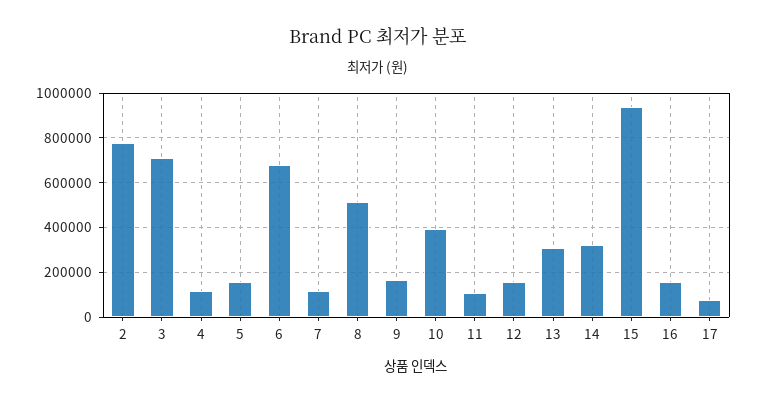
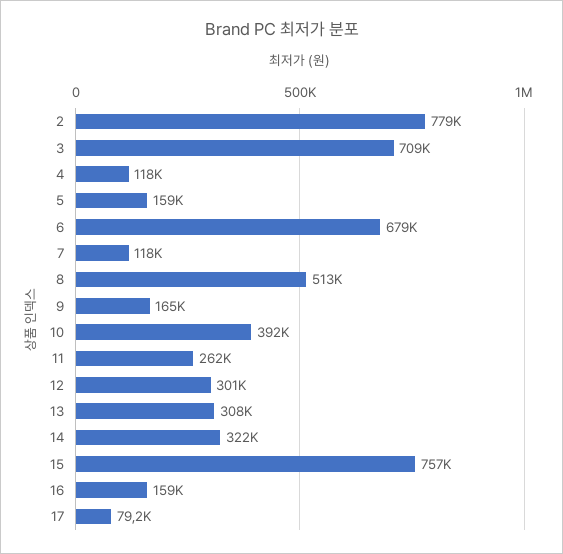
  {
    "2": 779000,
    "3": 709000,
    "4": 118000,
    "5": 159000,
    "6": 679000,
    "7": 118000,
    "8": 513000,
    "9": 165000,
    "10": 392000,
-   "11": 100000,
+   "11": 262000,
-   "12": 150000,
+   "12": 301000,
    "13": 308000,
    "14": 322000,
-   "15": 950000,
+   "15": 757000,
    "16": 159000,
    "17": 79200
  }

